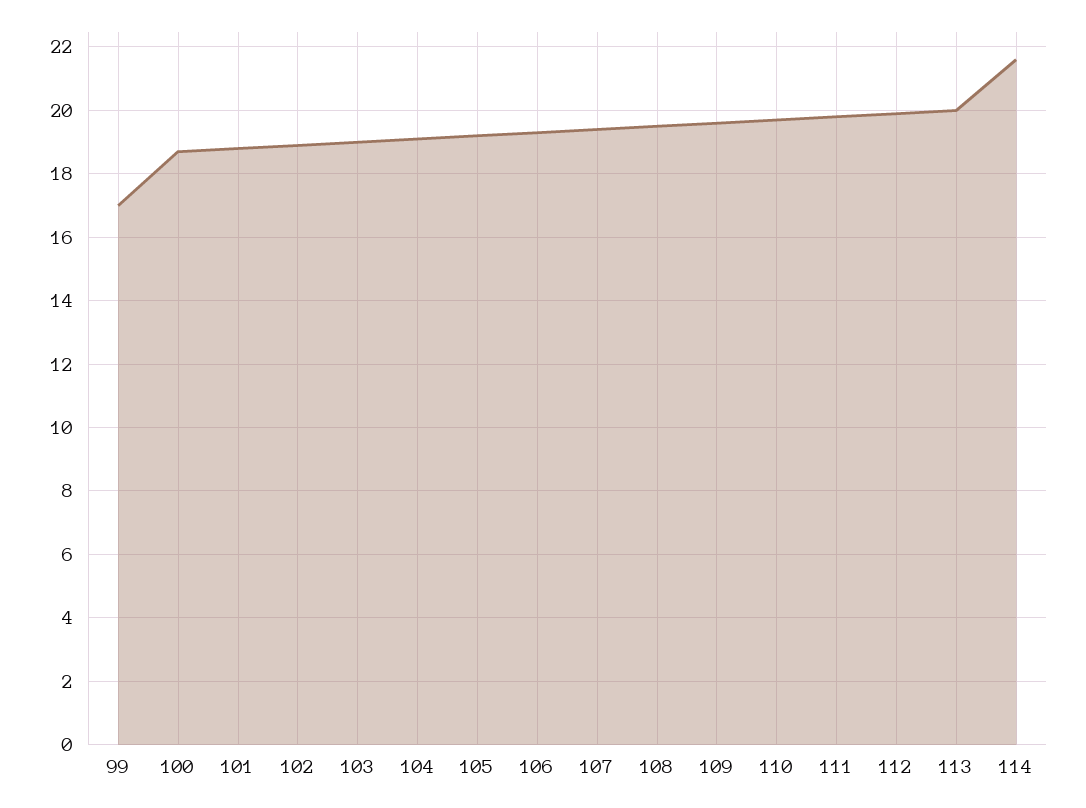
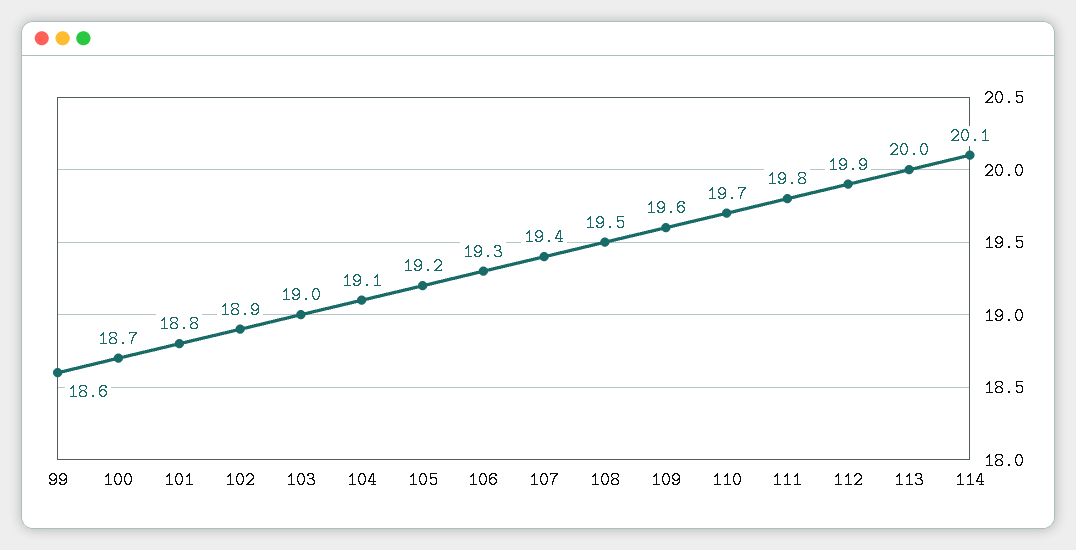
  {
-   "99": 17,
+   "99": 18.6,
    "100": 18.7,
    "101": 18.8,
    "102": 18.9,
    "103": 19,
    "104": 19.1,
    "105": 19.2,
    "106": 19.3,
    "107": 19.4,
    "108": 19.5,
    "109": 19.6,
    "110": 19.7,
    "111": 19.8,
    "112": 19.9,
    "113": 20,
-   "114": 21.5
+   "114": 20.1
  }

